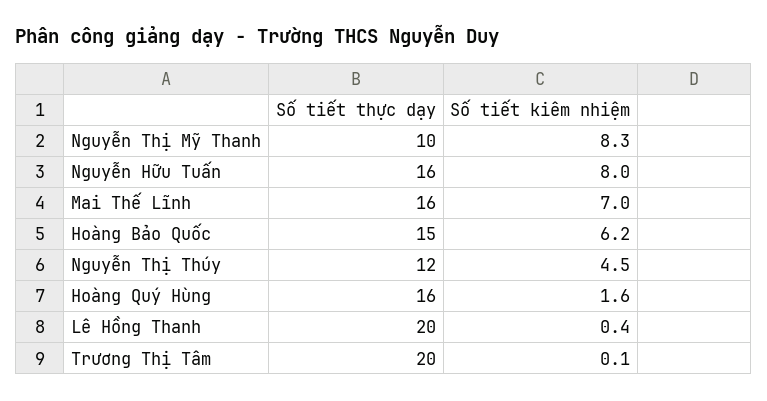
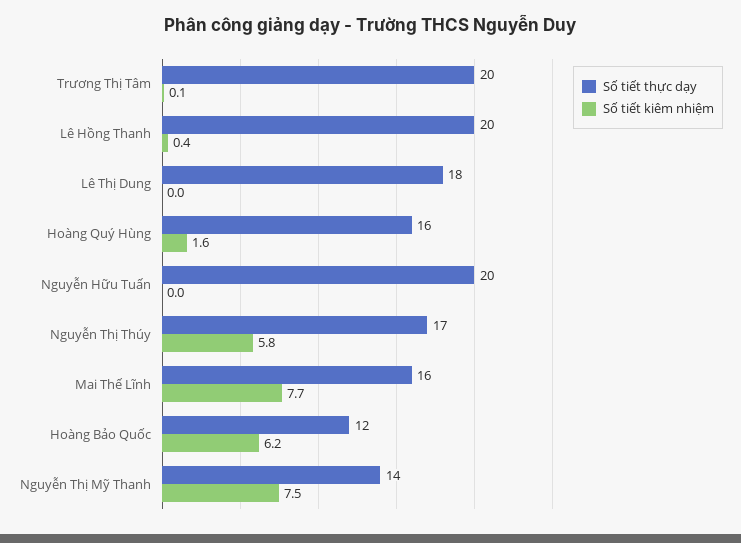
  {
    "Số tiết thực dạy": {
-     "Nguyễn Thị Mỹ Thanh": 10,
+     "Nguyễn Thị Mỹ Thanh": 14,
-     "Nguyễn Hữu Tuấn": 16,
+     "Nguyễn Hữu Tuấn": 20,
      "Mai Thế Lĩnh": 16,
-     "Hoàng Bảo Quốc": 15,
+     "Hoàng Bảo Quốc": 12,
-     "Nguyễn Thị Thúy": 12,
+     "Nguyễn Thị Thúy": 17,
      "Hoàng Quý Hùng": 16,
      "Lê Hồng Thanh": 20,
-     "Trương Thị Tâm": 20
+     "Trương Thị Tâm": 20,
+     "Lê Thị Dung": 18
    },
    "Số tiết kiêm nhiệm": {
-     "Nguyễn Thị Mỹ Thanh": 8.3,
+     "Nguyễn Thị Mỹ Thanh": 7.5,
-     "Nguyễn Hữu Tuấn": 8,
+     "Nguyễn Hữu Tuấn": 0,
-     "Mai Thế Lĩnh": 7,
+     "Mai Thế Lĩnh": 7.7,
      "Hoàng Bảo Quốc": 6.2,
-     "Nguyễn Thị Thúy": 4.5,
+     "Nguyễn Thị Thúy": 5.8,
      "Hoàng Quý Hùng": 1.6,
      "Lê Hồng Thanh": 0.4,
-     "Trương Thị Tâm": 0.1
+     "Trương Thị Tâm": 0.1,
+     "Lê Thị Dung": 0
    }
  }

